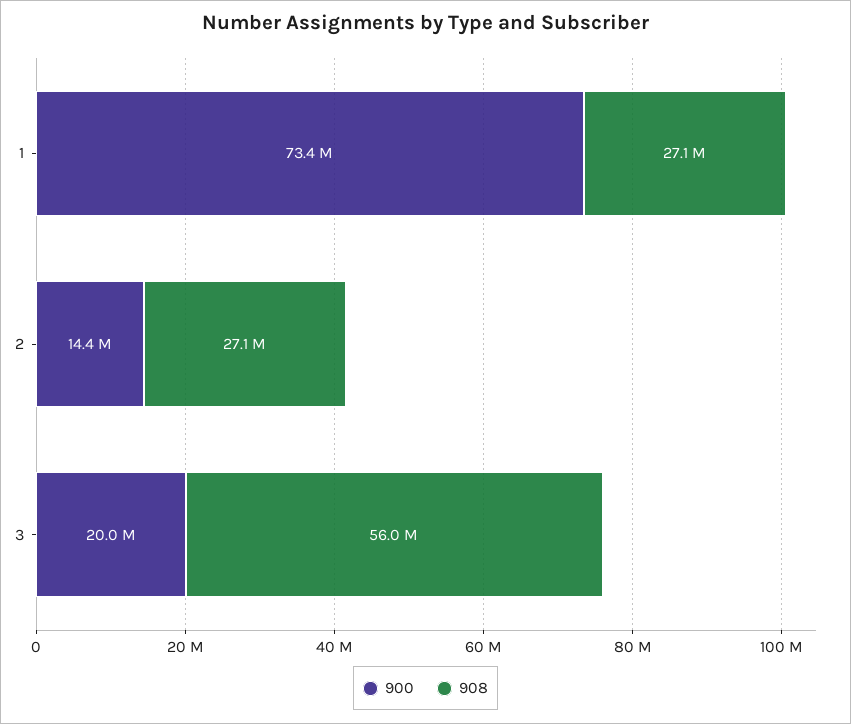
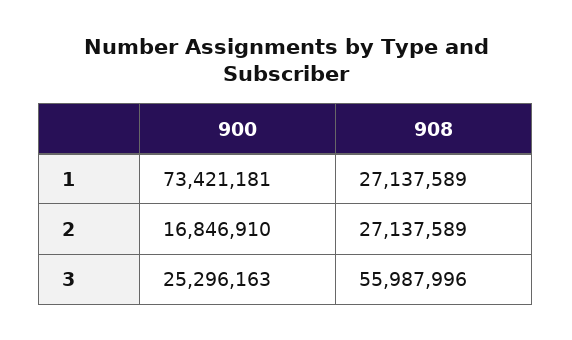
  {
    "900": {
      "1": 73421181,
-     "2": 14400000,
+     "2": 16846910,
-     "3": 20000000
+     "3": 25296163
    },
    "908": {
      "1": 27137589,
      "2": 27137589,
      "3": 55987996
    }
  }

